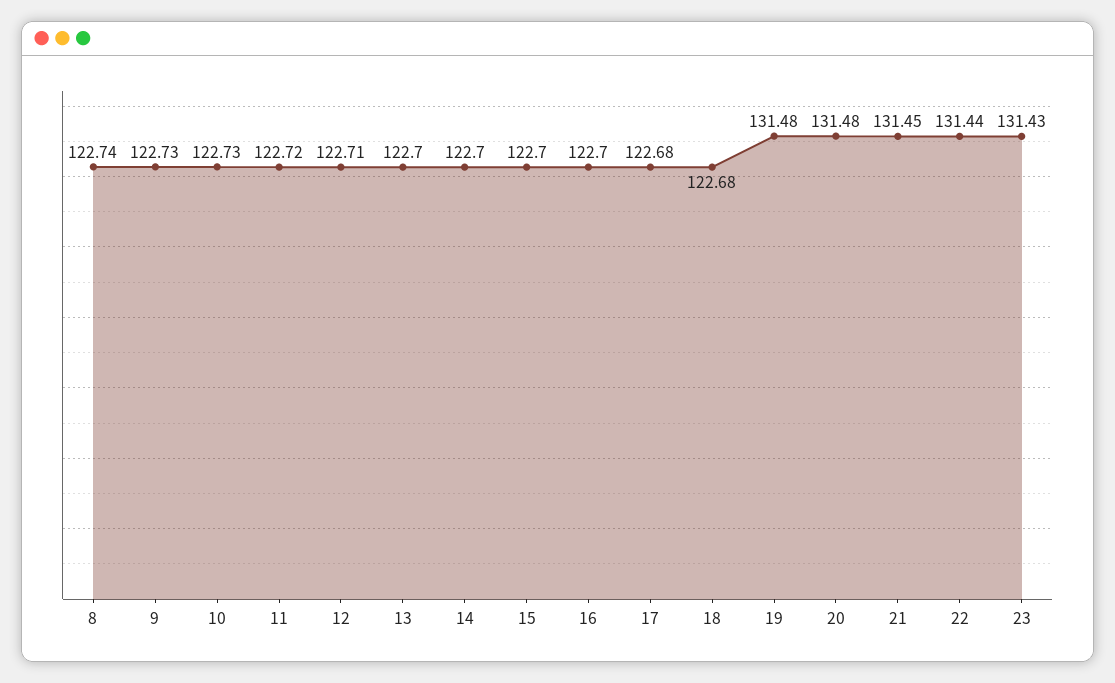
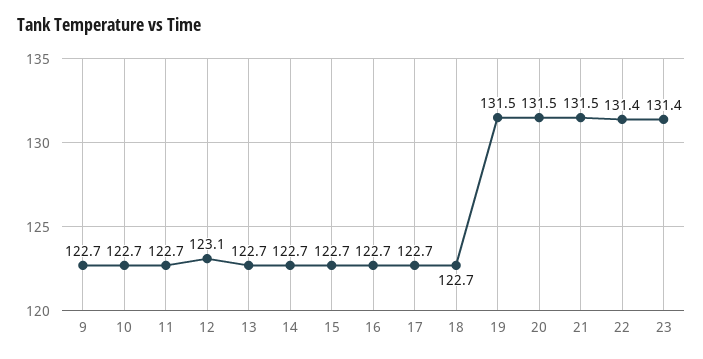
  {
-   "8": 122.74,
    "9": 122.73,
    "10": 122.73,
    "11": 122.72,
-   "12": 122.71,
+   "12": 123.1,
    "13": 122.7,
    "14": 122.7,
    "15": 122.7,
    "16": 122.7,
    "17": 122.68,
    "18": 122.68,
    "19": 131.48,
    "20": 131.48,
    "21": 131.45,
    "22": 131.44,
    "23": 131.43
  }

